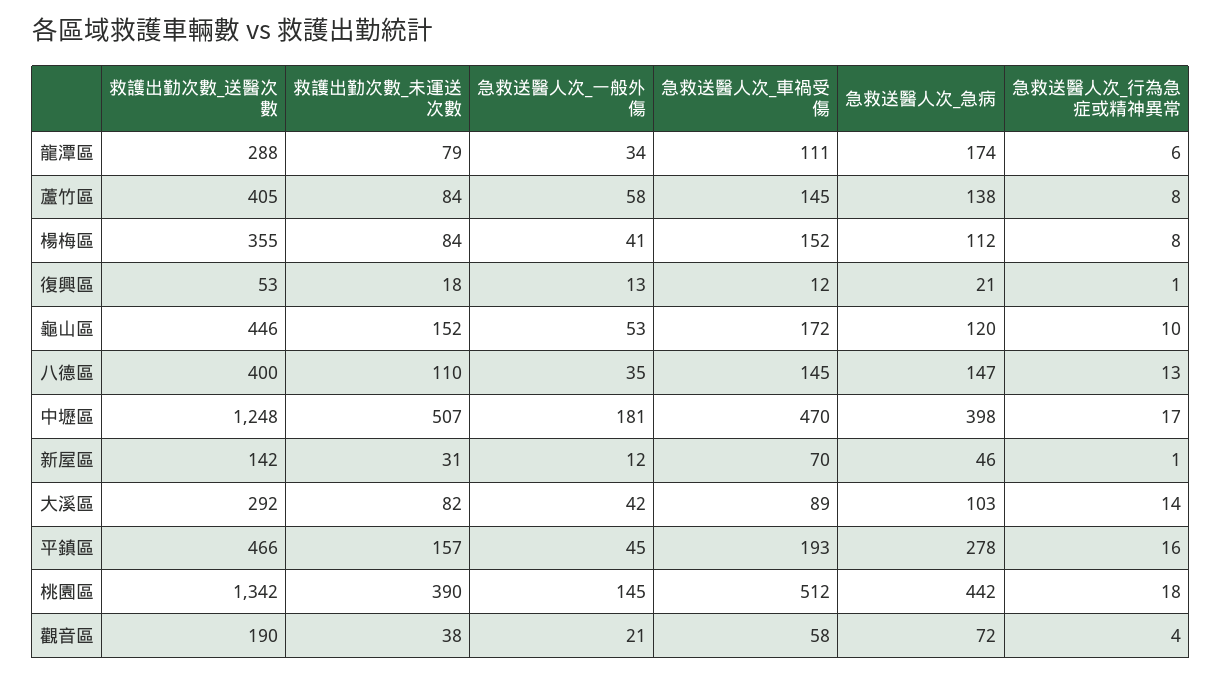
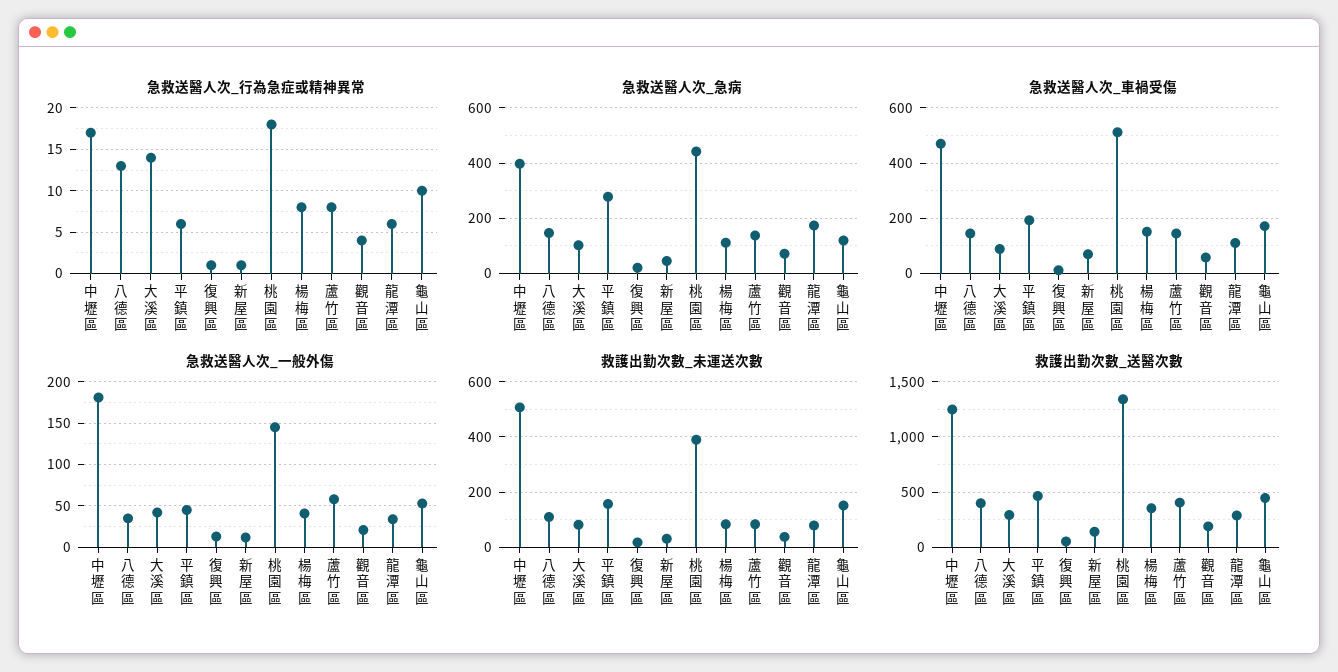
  {
    "救護出勤次數_送醫次數": {
      "龍潭區": 288,
      "蘆竹區": 405,
      "楊梅區": 355,
      "復興區": 53,
      "龜山區": 446,
      "八德區": 400,
      "中壢區": 1248,
      "新屋區": 142,
      "大溪區": 292,
      "平鎮區": 466,
      "桃園區": 1342,
      "觀音區": 190
    },
    "救護出勤次數_未運送次數": {
      "龍潭區": 79,
      "蘆竹區": 84,
      "楊梅區": 84,
      "復興區": 18,
      "龜山區": 152,
      "八德區": 110,
      "中壢區": 507,
      "新屋區": 31,
      "大溪區": 82,
      "平鎮區": 157,
      "桃園區": 390,
      "觀音區": 38
    },
    "急救送醫人次_一般外傷": {
      "龍潭區": 34,
      "蘆竹區": 58,
      "楊梅區": 41,
      "復興區": 13,
      "龜山區": 53,
      "八德區": 35,
      "中壢區": 181,
      "新屋區": 12,
      "大溪區": 42,
      "平鎮區": 45,
      "桃園區": 145,
      "觀音區": 21
    },
    "急救送醫人次_車禍受傷": {
      "龍潭區": 111,
      "蘆竹區": 145,
      "楊梅區": 152,
      "復興區": 12,
      "龜山區": 172,
      "八德區": 145,
      "中壢區": 470,
      "新屋區": 70,
      "大溪區": 89,
      "平鎮區": 193,
      "桃園區": 512,
      "觀音區": 58
    },
    "急救送醫人次_急病": {
      "龍潭區": 174,
      "蘆竹區": 138,
      "楊梅區": 112,
      "復興區": 21,
      "龜山區": 120,
      "八德區": 147,
      "中壢區": 398,
      "新屋區": 46,
      "大溪區": 103,
      "平鎮區": 278,
      "桃園區": 442,
      "觀音區": 72
    },
    "急救送醫人次_行為急症或精神異常": {
      "龍潭區": 6,
      "蘆竹區": 8,
      "楊梅區": 8,
      "復興區": 1,
      "龜山區": 10,
      "八德區": 13,
      "中壢區": 17,
      "新屋區": 1,
      "大溪區": 14,
-     "平鎮區": 16,
+     "平鎮區": 6,
      "桃園區": 18,
      "觀音區": 4
    }
  }

